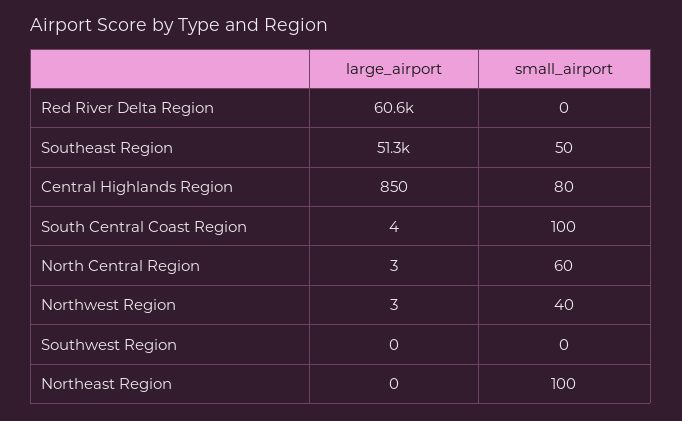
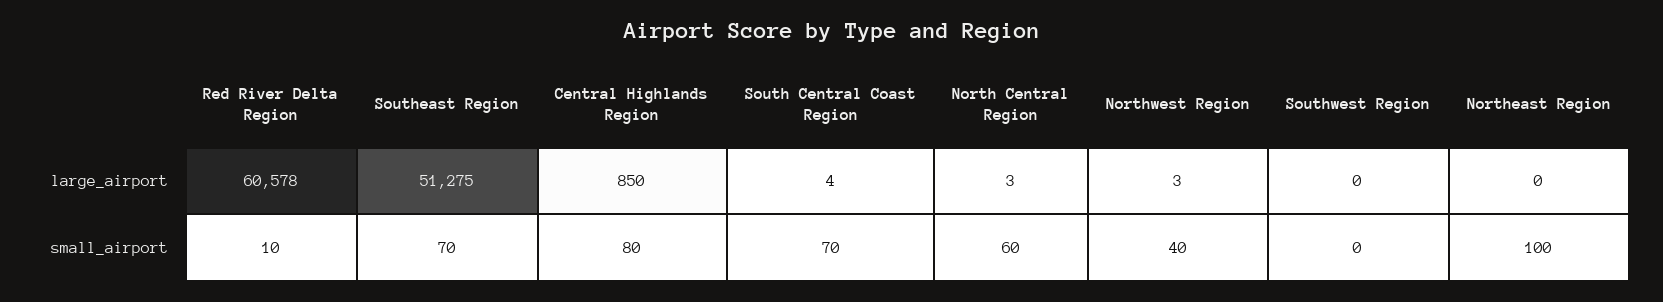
  {
    "large_airport": {
      "Red River Delta Region": 60578,
      "Southeast Region": 51275,
      "Central Highlands Region": 850,
      "South Central Coast Region": 4,
      "North Central Region": 3,
      "Northwest Region": 3,
      "Southwest Region": 0,
      "Northeast Region": 0
    },
    "small_airport": {
-     "Red River Delta Region": 0,
+     "Red River Delta Region": 10,
-     "Southeast Region": 50,
+     "Southeast Region": 70,
      "Central Highlands Region": 80,
-     "South Central Coast Region": 100,
+     "South Central Coast Region": 70,
      "North Central Region": 60,
      "Northwest Region": 40,
      "Southwest Region": 0,
      "Northeast Region": 100
    }
  }

